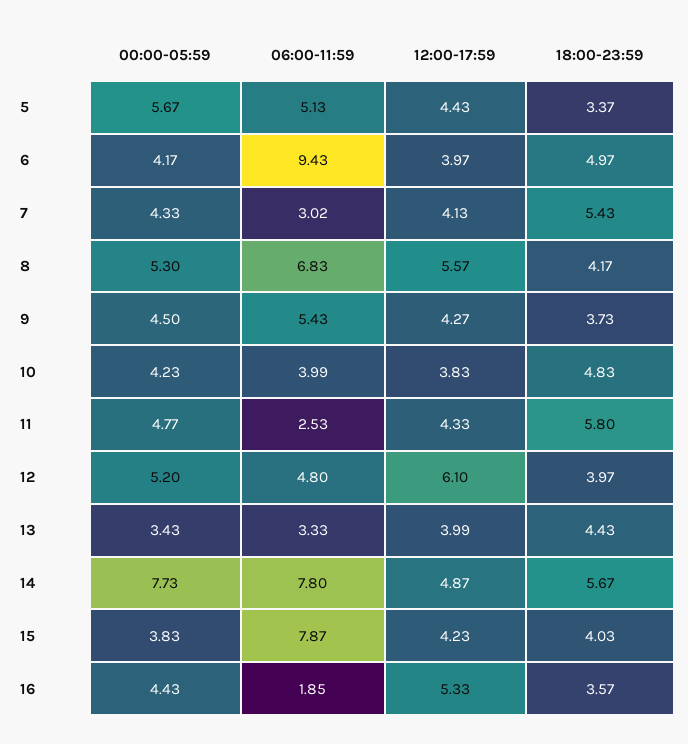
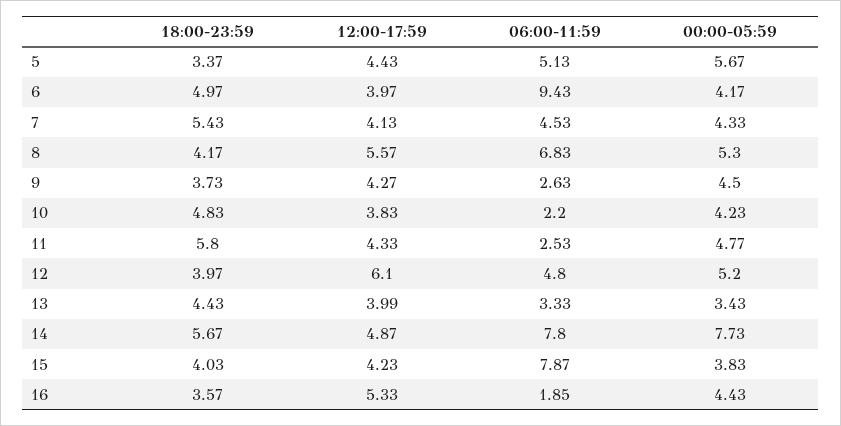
  {
    "00:00-05:59": {
      "5": 5.67,
      "6": 4.17,
      "7": 4.33,
      "8": 5.3,
      "9": 4.5,
      "10": 4.23,
      "11": 4.77,
      "12": 5.2,
      "13": 3.43,
      "14": 7.73,
      "15": 3.83,
      "16": 4.43
    },
    "06:00-11:59": {
      "5": 5.13,
      "6": 9.43,
-     "7": 3.02,
+     "7": 4.53,
      "8": 6.83,
-     "9": 5.43,
+     "9": 2.63,
-     "10": 3.99,
+     "10": 2.2,
      "11": 2.53,
      "12": 4.8,
      "13": 3.33,
      "14": 7.8,
      "15": 7.87,
      "16": 1.85
    },
    "12:00-17:59": {
      "5": 4.43,
      "6": 3.97,
      "7": 4.13,
      "8": 5.57,
      "9": 4.27,
      "10": 3.83,
      "11": 4.33,
      "12": 6.1,
      "13": 3.99,
      "14": 4.87,
      "15": 4.23,
      "16": 5.33
    },
    "18:00-23:59": {
      "5": 3.37,
      "6": 4.97,
      "7": 5.43,
      "8": 4.17,
      "9": 3.73,
      "10": 4.83,
      "11": 5.8,
      "12": 3.97,
      "13": 4.43,
      "14": 5.67,
      "15": 4.03,
      "16": 3.57
    }
  }

